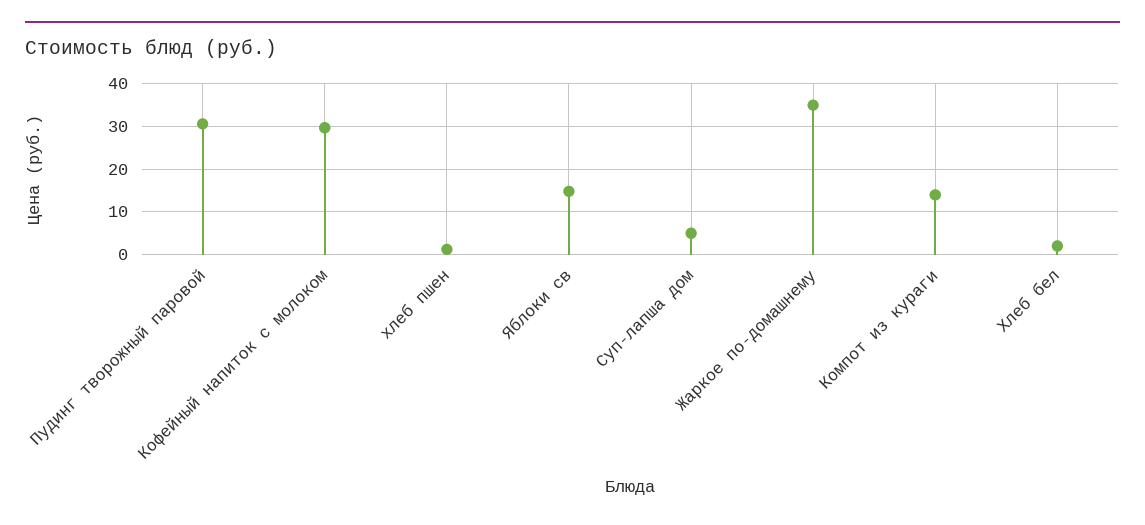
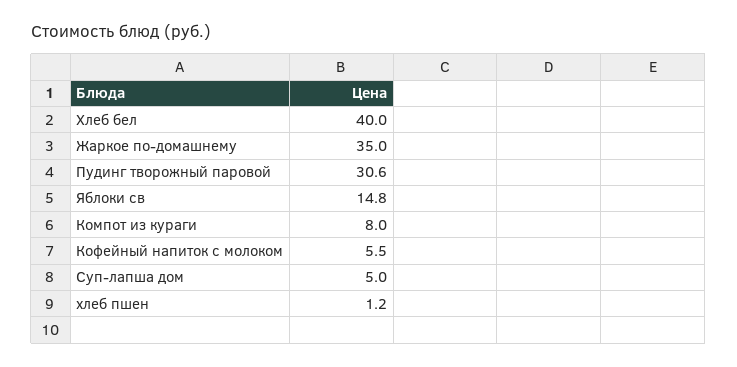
  {
    "Пудинг творожный паровой": 30.6,
-   "Кофейный напиток с молоком": 30,
+   "Кофейный напиток с молоком": 5.5,
    "хлеб пшен": 1.2,
    "Яблоки св": 14.8,
    "Суп-лапша дом": 5,
    "Жаркое по-домашнему": 35,
-   "Компот из кураги": 14,
+   "Компот из кураги": 8,
-   "Хлеб бел": 2
+   "Хлеб бел": 40
  }

